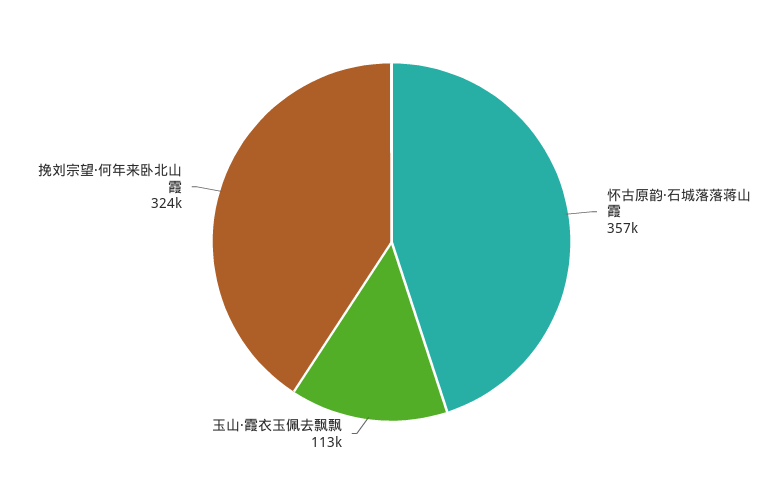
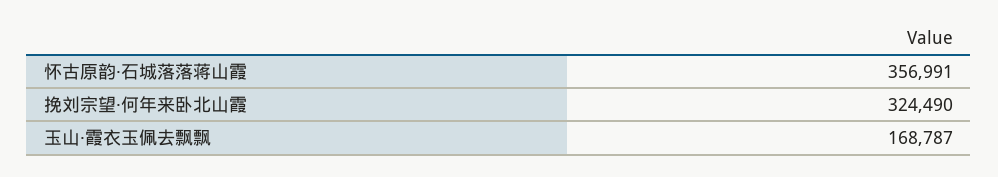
  {
    "怀古原韵·石城落落蒋山霞": 356991,
-   "玉山·霞衣玉佩去飘飘": 113000,
+   "玉山·霞衣玉佩去飘飘": 168787,
    "挽刘宗望·何年来卧北山霞": 324490
  }

